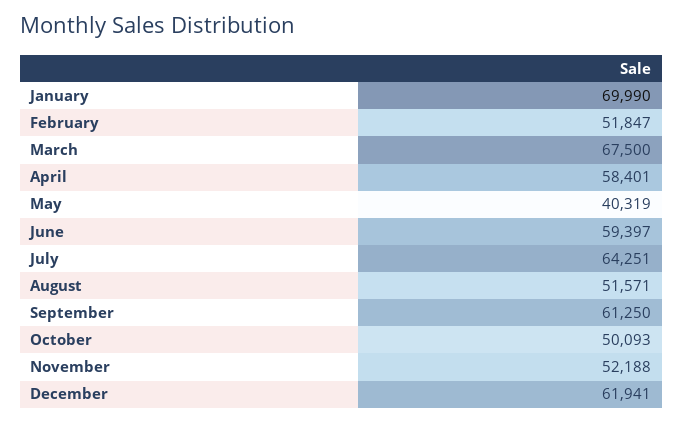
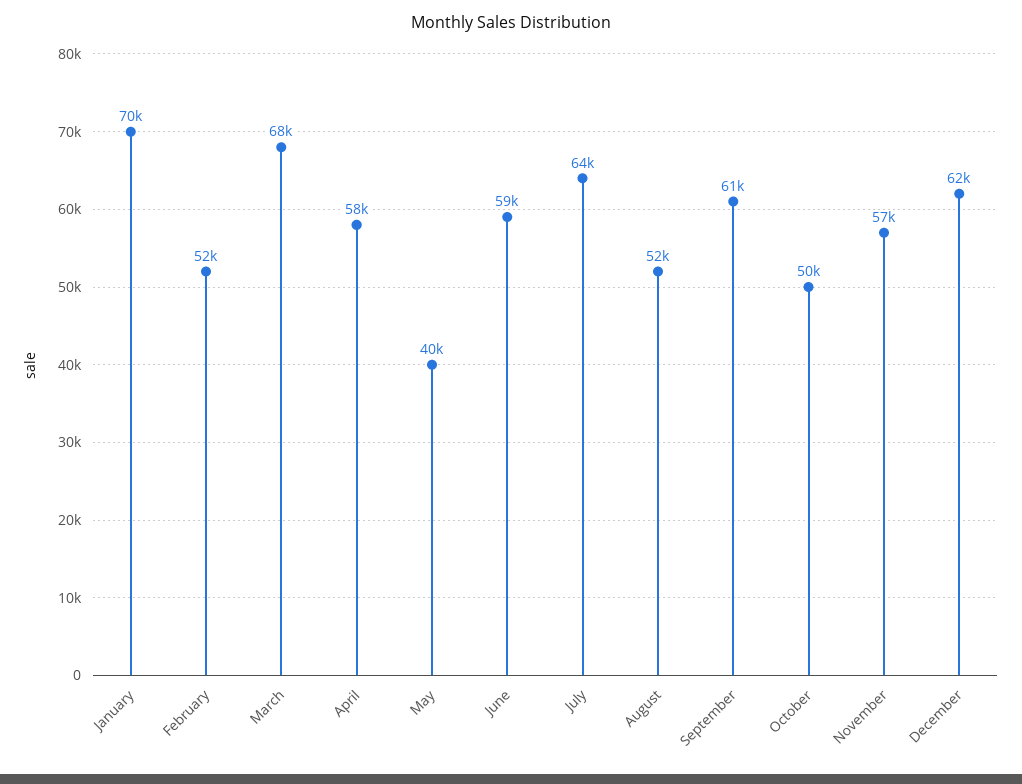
  {
    "January": 69990,
    "February": 51847,
    "March": 67500,
    "April": 58401,
    "May": 40319,
    "June": 59397,
    "July": 64251,
    "August": 51571,
    "September": 61250,
    "October": 50093,
-   "November": 52188,
+   "November": 57000,
    "December": 61941
  }

